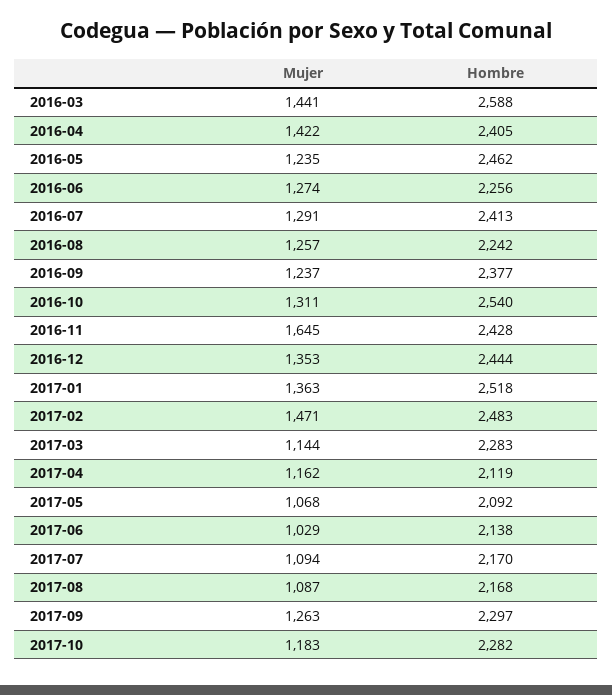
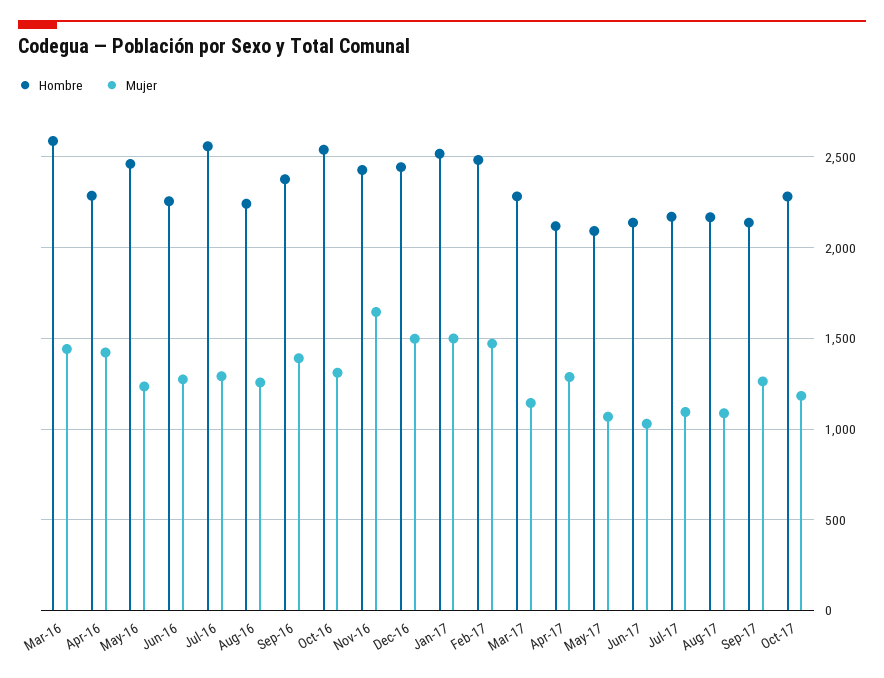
  {
    "Mujer": {
      "2016-03": 1441,
      "2016-04": 1422,
      "2016-05": 1235,
      "2016-06": 1274,
      "2016-07": 1291,
      "2016-08": 1257,
-     "2016-09": 1237,
+     "2016-09": 1400,
      "2016-10": 1311,
      "2016-11": 1645,
-     "2016-12": 1353,
+     "2016-12": 1500,
-     "2017-01": 1363,
+     "2017-01": 1500,
      "2017-02": 1471,
      "2017-03": 1144,
-     "2017-04": 1162,
+     "2017-04": 1300,
      "2017-05": 1068,
      "2017-06": 1029,
      "2017-07": 1094,
      "2017-08": 1087,
      "2017-09": 1263,
      "2017-10": 1183
    },
    "Hombre": {
      "2016-03": 2588,
-     "2016-04": 2405,
+     "2016-04": 2300,
      "2016-05": 2462,
      "2016-06": 2256,
-     "2016-07": 2413,
+     "2016-07": 2550,
      "2016-08": 2242,
      "2016-09": 2377,
      "2016-10": 2540,
      "2016-11": 2428,
      "2016-12": 2444,
      "2017-01": 2518,
      "2017-02": 2483,
      "2017-03": 2283,
      "2017-04": 2119,
      "2017-05": 2092,
      "2017-06": 2138,
      "2017-07": 2170,
      "2017-08": 2168,
-     "2017-09": 2297,
+     "2017-09": 2150,
      "2017-10": 2282
    }
  }

